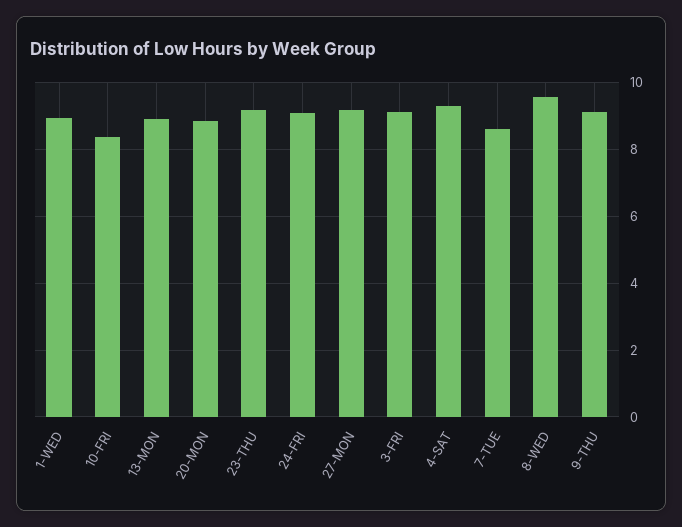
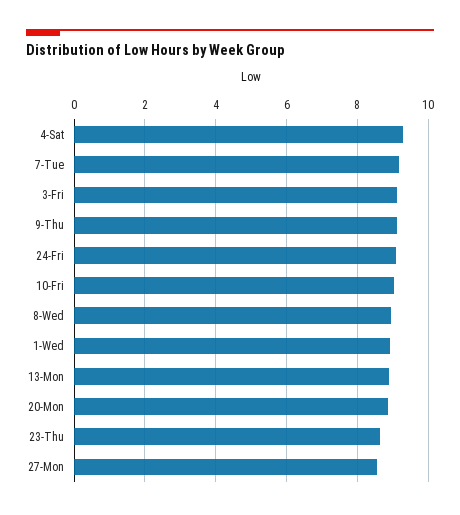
  {
    "1-WED": 9,
-   "10-FRI": 8.4,
+   "10-FRI": 9,
    "13-MON": 9,
    "20-MON": 8.8,
-   "23-THU": 9.2,
+   "23-THU": 8.6,
    "24-FRI": 9,
-   "27-MON": 9.2,
+   "27-MON": 8.6,
    "3-FRI": 9.2,
    "4-SAT": 9.2,
-   "7-TUE": 8.6,
+   "7-TUE": 9.2,
-   "8-WED": 9.6,
+   "8-WED": 9,
    "9-THU": 9.2
  }

